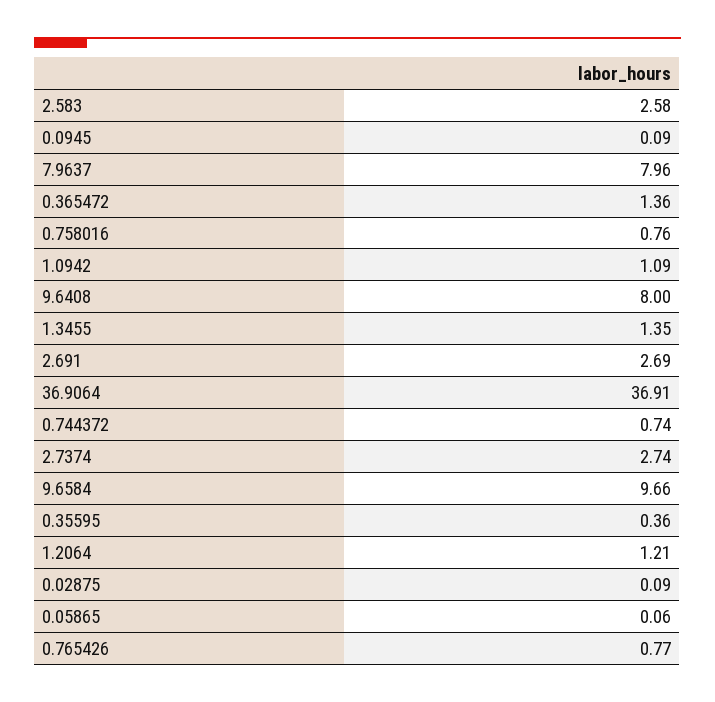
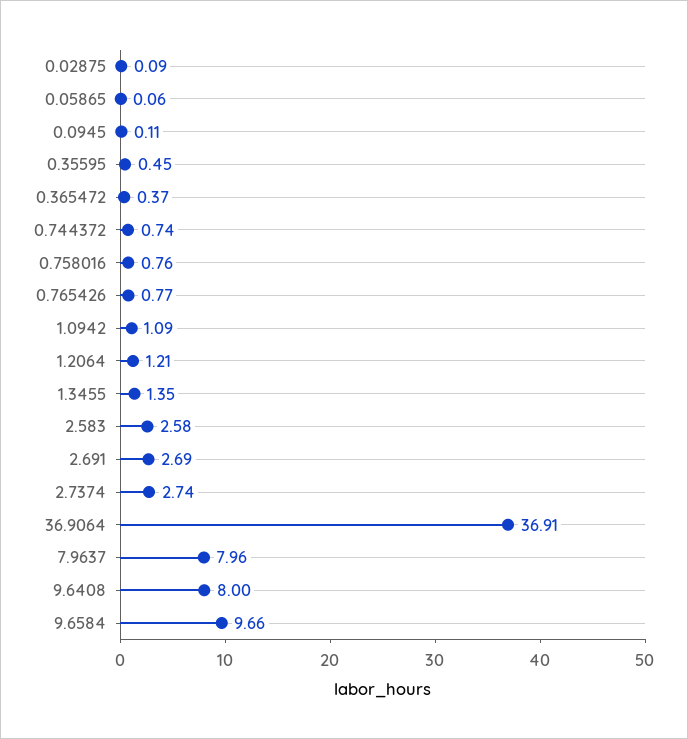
  {
    "2.583": 2.58,
-   "0.0945": 0.09,
+   "0.0945": 0.11,
    "7.9637": 7.96,
-   "0.365472": 1.36,
+   "0.365472": 0.37,
    "0.758016": 0.76,
    "1.0942": 1.09,
    "9.6408": 8,
    "1.3455": 1.35,
    "2.691": 2.69,
    "36.9064": 36.91,
    "0.744372": 0.74,
    "2.7374": 2.74,
    "9.6584": 9.66,
-   "0.35595": 0.36,
+   "0.35595": 0.45,
    "1.2064": 1.21,
    "0.02875": 0.09,
    "0.05865": 0.06,
    "0.765426": 0.77
  }

